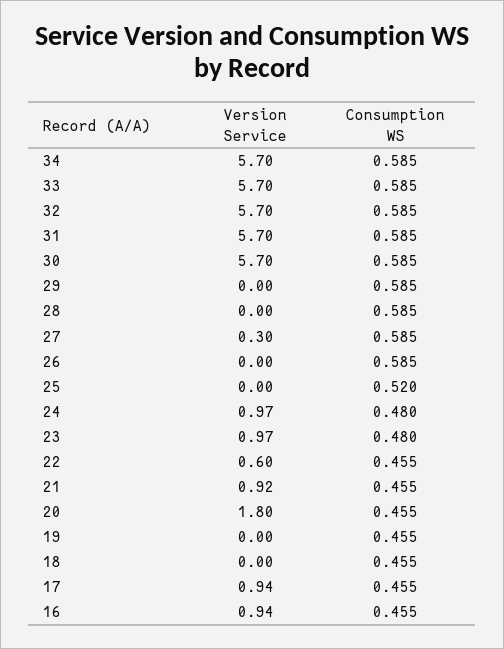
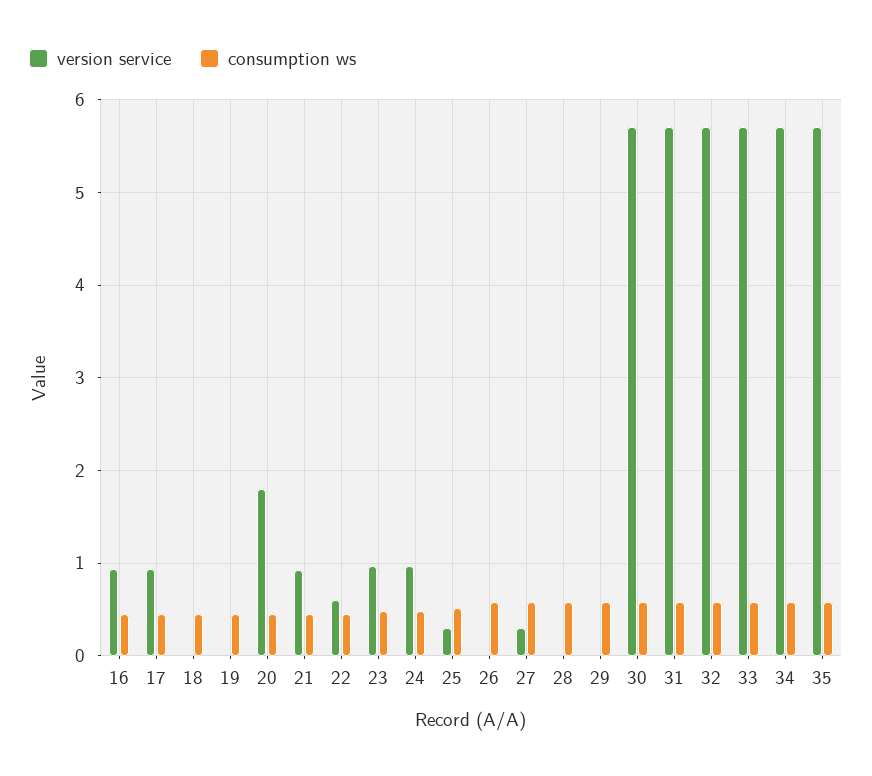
  {
    "Version Service": {
      "34": 5.7,
      "33": 5.7,
      "32": 5.7,
      "31": 5.7,
      "30": 5.7,
      "29": 0,
      "28": 0,
      "27": 0.3,
      "26": 0,
-     "25": 0,
+     "25": 0.3,
      "24": 0.97,
      "23": 0.97,
      "22": 0.6,
      "21": 0.92,
      "20": 1.8,
      "19": 0,
      "18": 0,
      "17": 0.94,
-     "16": 0.94
+     "16": 0.94,
+     "35": 5.7
    },
    "Consumption WS": {
      "34": 0.585,
      "33": 0.585,
      "32": 0.585,
      "31": 0.585,
      "30": 0.585,
      "29": 0.585,
      "28": 0.585,
      "27": 0.585,
      "26": 0.585,
      "25": 0.52,
      "24": 0.48,
      "23": 0.48,
      "22": 0.455,
      "21": 0.455,
      "20": 0.455,
      "19": 0.455,
      "18": 0.455,
      "17": 0.455,
-     "16": 0.455
+     "16": 0.455,
+     "35": 0.6
    }
  }

